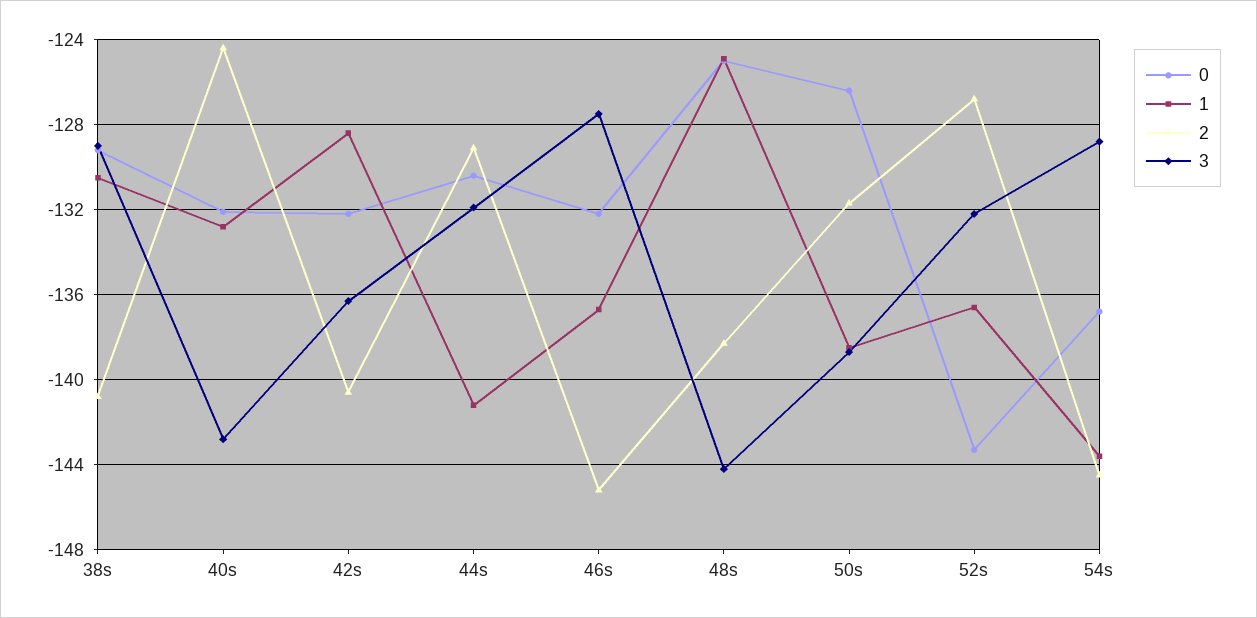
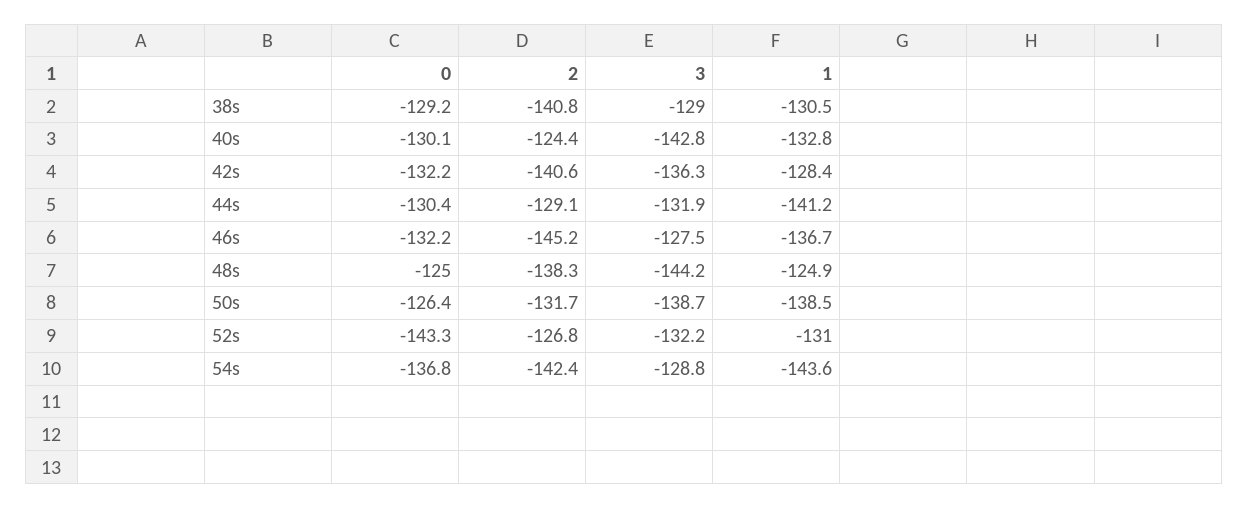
  {
    "0": {
      "38s": -129.2,
-     "40s": -132,
+     "40s": -130.1,
      "42s": -132.2,
      "44s": -130.4,
      "46s": -132.2,
      "48s": -125,
      "50s": -126.4,
      "52s": -143.3,
      "54s": -136.8
    },
    "1": {
      "38s": -130.5,
      "40s": -132.8,
      "42s": -128.4,
      "44s": -141.2,
      "46s": -136.7,
      "48s": -124.9,
      "50s": -138.5,
-     "52s": -136.5,
+     "52s": -131,
      "54s": -143.6
    },
    "2": {
      "38s": -140.8,
      "40s": -124.4,
      "42s": -140.6,
      "44s": -129.1,
      "46s": -145.2,
      "48s": -138.3,
      "50s": -131.7,
      "52s": -126.8,
-     "54s": -144.5
+     "54s": -142.4
    },
    "3": {
      "38s": -129,
      "40s": -142.8,
      "42s": -136.3,
      "44s": -131.9,
      "46s": -127.5,
      "48s": -144.2,
      "50s": -138.7,
      "52s": -132.2,
      "54s": -128.8
    }
  }

